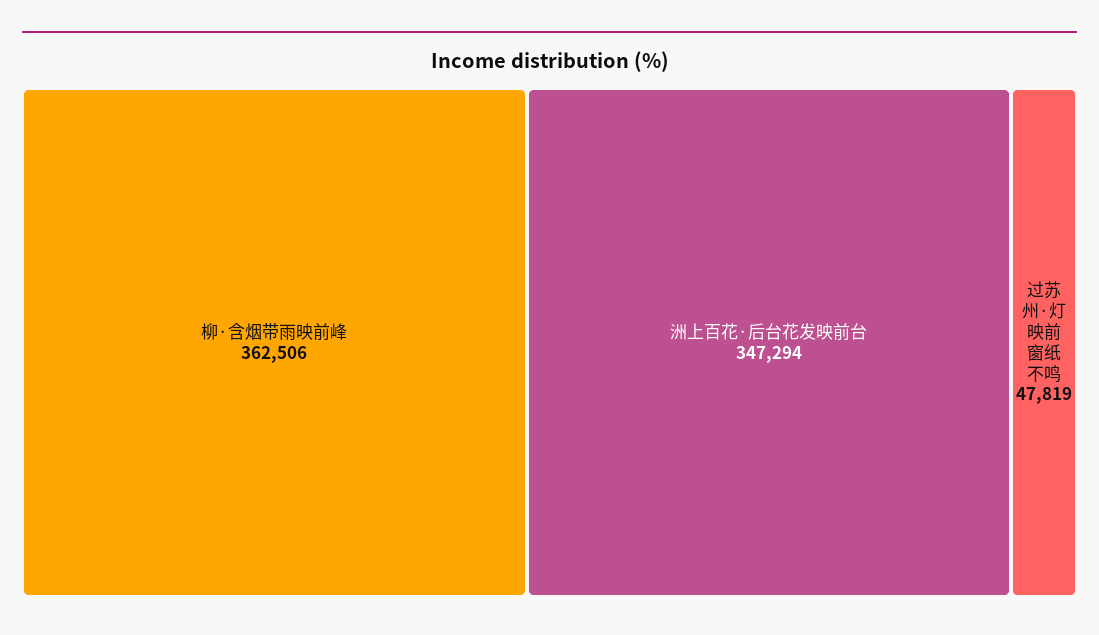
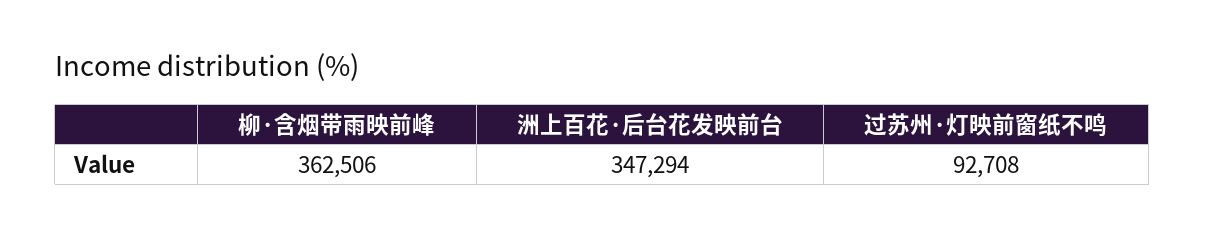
  {
    "柳·含烟带雨映前峰": 362506,
    "洲上百花·后台花发映前台": 347294,
-   "过苏州·灯映前窗纸不鸣": 47819
+   "过苏州·灯映前窗纸不鸣": 92708
  }

